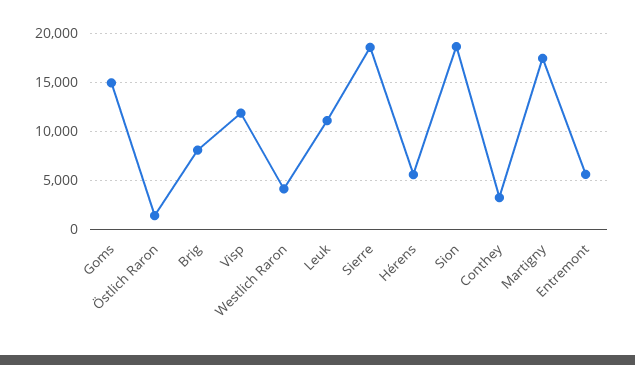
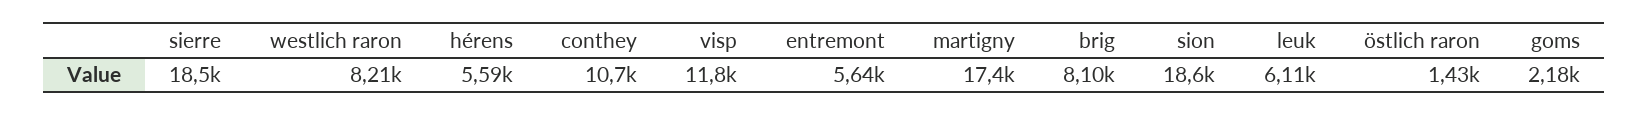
  {
-   "Goms": 15000,
+   "Goms": 2180,
    "Östlich Raron": 1430,
    "Brig": 8100,
    "Visp": 11800,
-   "Westlich Raron": 4000,
+   "Westlich Raron": 8210,
-   "Leuk": 11000,
+   "Leuk": 6110,
    "Sierre": 18500,
    "Hérens": 5590,
    "Sion": 18600,
-   "Conthey": 3000,
+   "Conthey": 10700,
    "Martigny": 17400,
    "Entremont": 5640
  }

